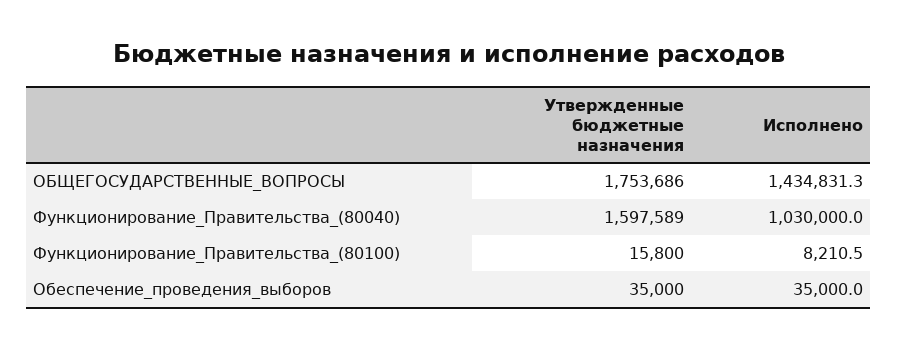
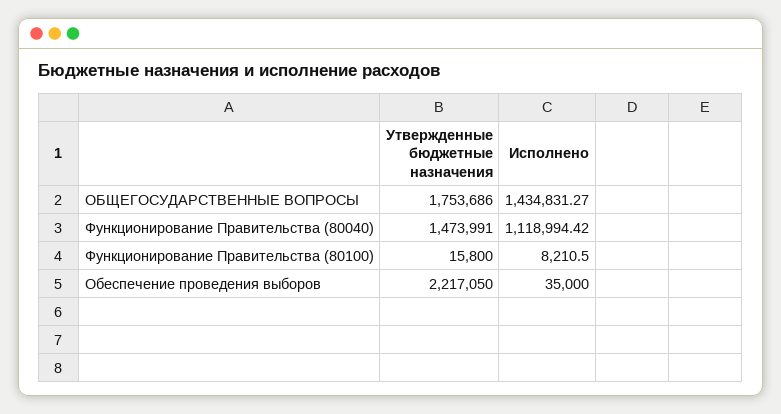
  {
    "Утвержденные бюджетные назначения": {
      "ОБЩЕГОСУДАРСТВЕННЫЕ_ВОПРОСЫ": 1753686,
-     "Функционирование_Правительства_(80040)": 1597589,
+     "Функционирование_Правительства_(80040)": 1473991,
      "Функционирование_Правительства_(80100)": 15800,
-     "Обеспечение_проведения_выборов": 35000
+     "Обеспечение_проведения_выборов": 2217050
    },
    "Исполнено": {
      "ОБЩЕГОСУДАРСТВЕННЫЕ_ВОПРОСЫ": 1434831.27,
-     "Функционирование_Правительства_(80040)": 1030000,
+     "Функционирование_Правительства_(80040)": 1118994.42,
      "Функционирование_Правительства_(80100)": 8210.5,
      "Обеспечение_проведения_выборов": 35000
    }
  }

